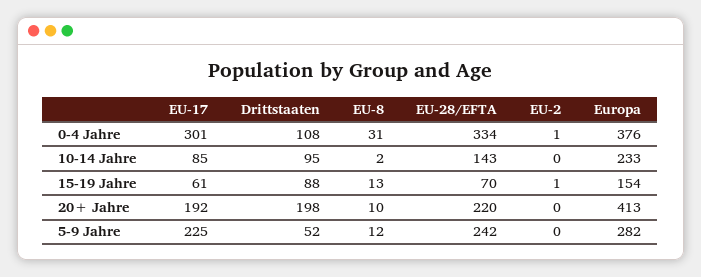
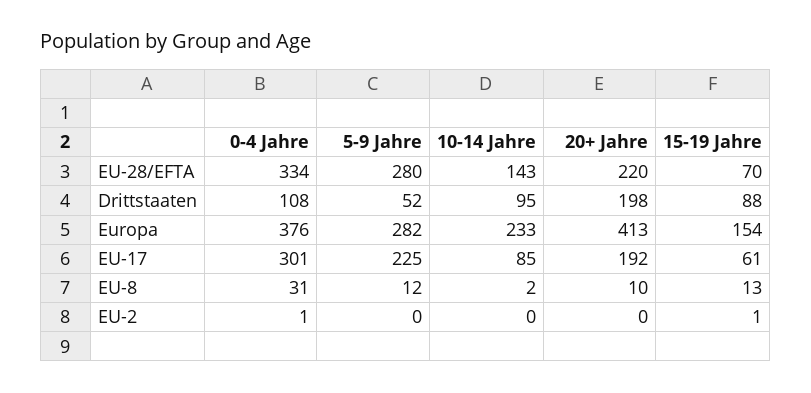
  {
    "EU-17": {
      "0-4 Jahre": 301,
      "10-14 Jahre": 85,
      "15-19 Jahre": 61,
      "20+ Jahre": 192,
      "5-9 Jahre": 225
    },
    "Drittstaaten": {
      "0-4 Jahre": 108,
      "10-14 Jahre": 95,
      "15-19 Jahre": 88,
      "20+ Jahre": 198,
      "5-9 Jahre": 52
    },
    "EU-8": {
      "0-4 Jahre": 31,
      "10-14 Jahre": 2,
      "15-19 Jahre": 13,
      "20+ Jahre": 10,
      "5-9 Jahre": 12
    },
    "EU-28/EFTA": {
      "0-4 Jahre": 334,
      "10-14 Jahre": 143,
      "15-19 Jahre": 70,
      "20+ Jahre": 220,
-     "5-9 Jahre": 242
+     "5-9 Jahre": 280
    },
    "EU-2": {
      "0-4 Jahre": 1,
      "10-14 Jahre": 0,
      "15-19 Jahre": 1,
      "20+ Jahre": 0,
      "5-9 Jahre": 0
    },
    "Europa": {
      "0-4 Jahre": 376,
      "10-14 Jahre": 233,
      "15-19 Jahre": 154,
      "20+ Jahre": 413,
      "5-9 Jahre": 282
    }
  }

